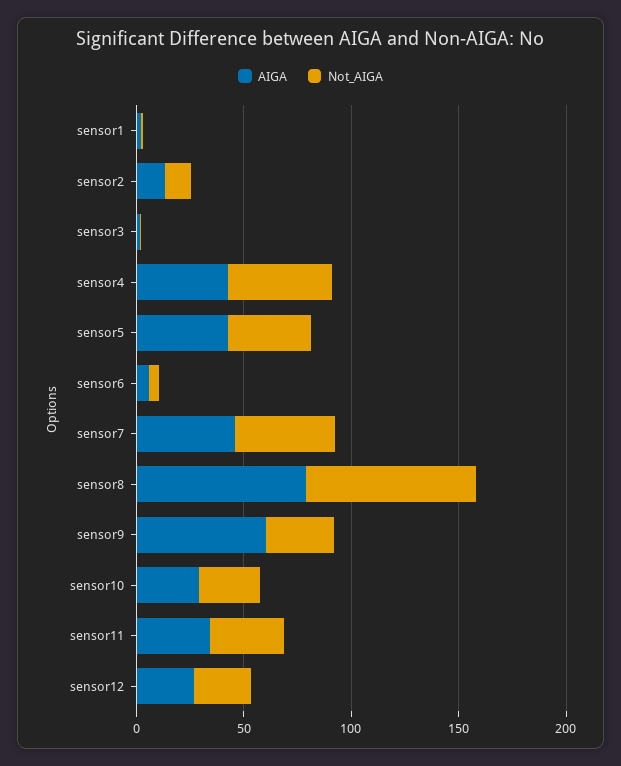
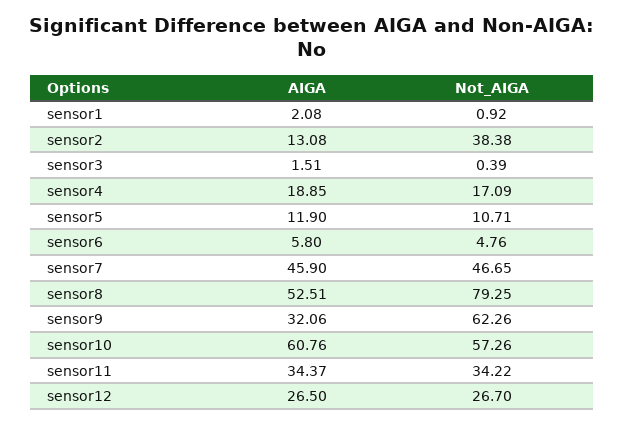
  {
    "AIGA": {
      "sensor1": 2.08,
      "sensor2": 13.08,
      "sensor3": 1.51,
-     "sensor4": 40,
+     "sensor4": 18.85,
-     "sensor5": 40,
+     "sensor5": 11.9,
      "sensor6": 5.8,
      "sensor7": 45.9,
-     "sensor8": 80,
+     "sensor8": 52.51,
-     "sensor9": 60,
+     "sensor9": 32.06,
-     "sensor10": 30,
+     "sensor10": 60.76,
      "sensor11": 34.37,
      "sensor12": 26.5
    },
    "Not_AIGA": {
      "sensor1": 0.92,
-     "sensor2": 10,
+     "sensor2": 38.38,
      "sensor3": 0.39,
-     "sensor4": 50,
+     "sensor4": 17.09,
-     "sensor5": 40,
+     "sensor5": 10.71,
      "sensor6": 4.76,
      "sensor7": 46.65,
      "sensor8": 79.25,
-     "sensor9": 30,
+     "sensor9": 62.26,
-     "sensor10": 30,
+     "sensor10": 57.26,
      "sensor11": 34.22,
      "sensor12": 26.7
    }
  }

